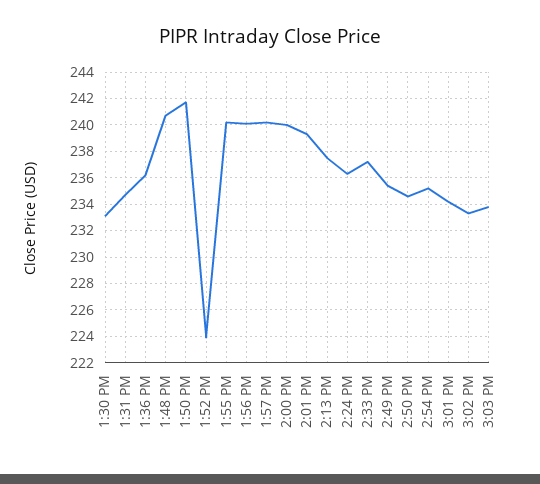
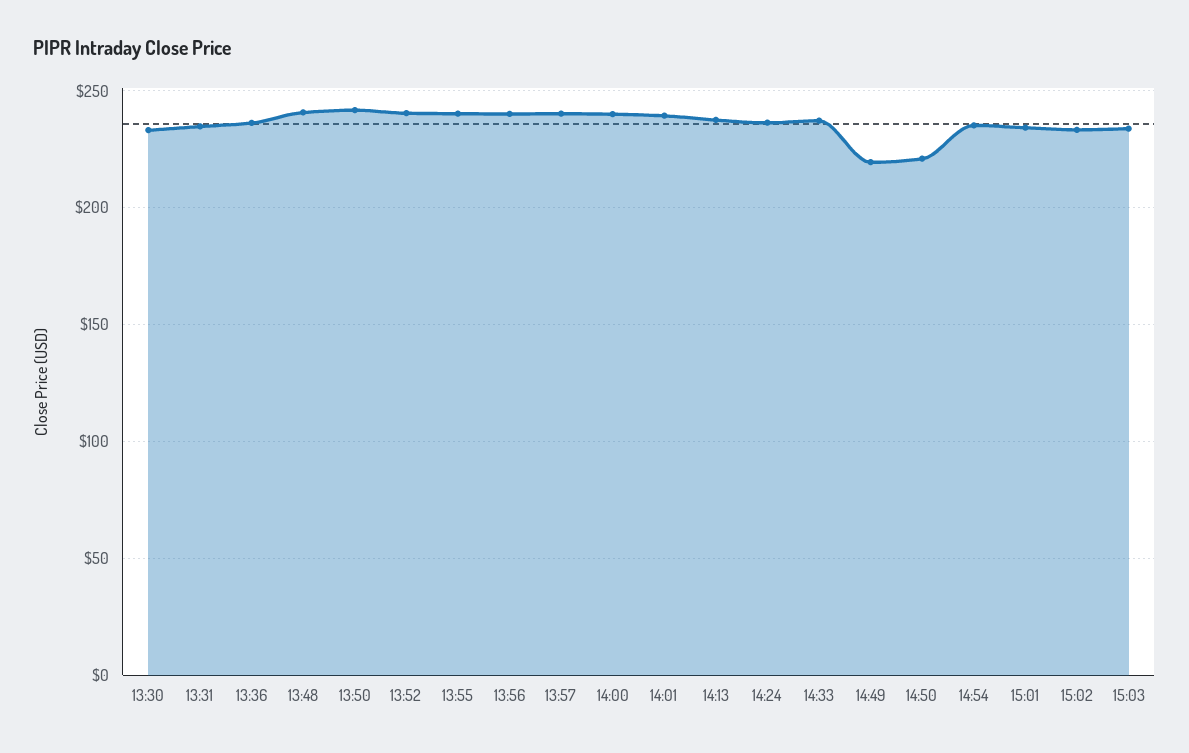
  {
    "1:30 PM": 233,
    "1:31 PM": 234.5,
    "1:36 PM": 236,
    "1:48 PM": 240.5,
    "1:50 PM": 241.5,
-   "1:52 PM": 224,
+   "1:52 PM": 240,
    "1:55 PM": 240,
    "1:56 PM": 240,
    "1:57 PM": 240,
    "2:00 PM": 240,
    "2:01 PM": 239.5,
    "2:13 PM": 237.5,
    "2:24 PM": 236.5,
    "2:33 PM": 237,
-   "2:49 PM": 235.5,
+   "2:49 PM": 220,
-   "2:50 PM": 234.5,
+   "2:50 PM": 220,
    "2:54 PM": 235,
    "3:01 PM": 234,
    "3:02 PM": 233.5,
    "3:03 PM": 234
  }

